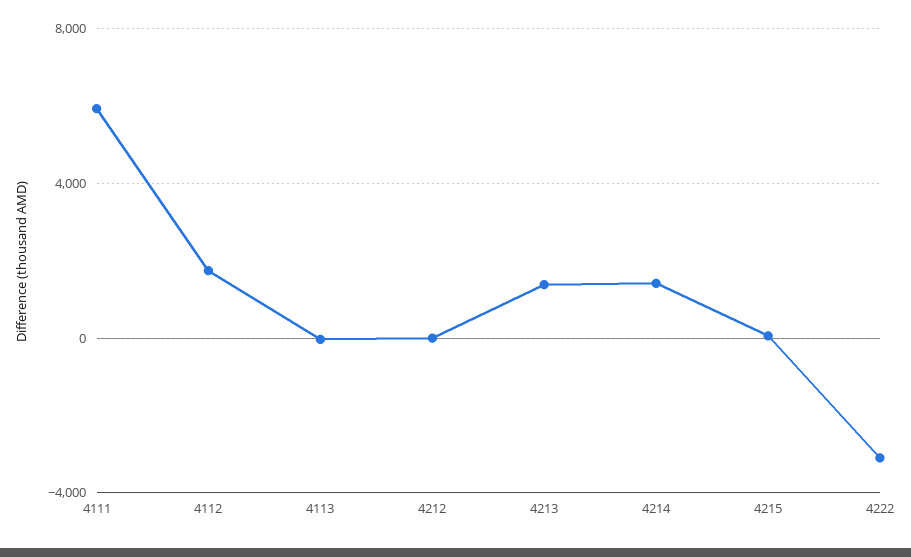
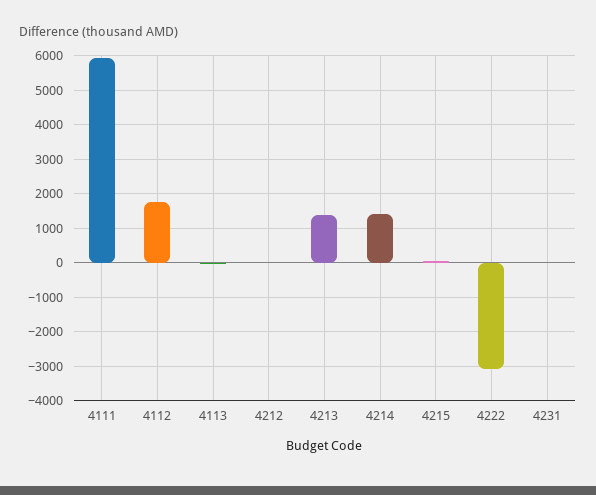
  {
    "4111": 6000,
    "4112": 1800,
    "4113": 0,
    "4212": 0,
    "4213": 1400,
    "4214": 1400,
    "4215": 0,
-   "4222": -3000
+   "4222": -3000,
+   "4231": 0
  }

